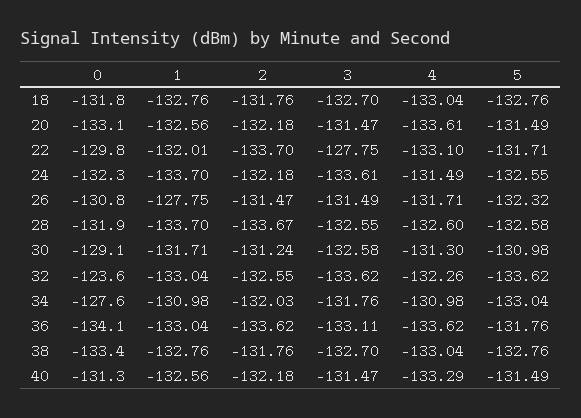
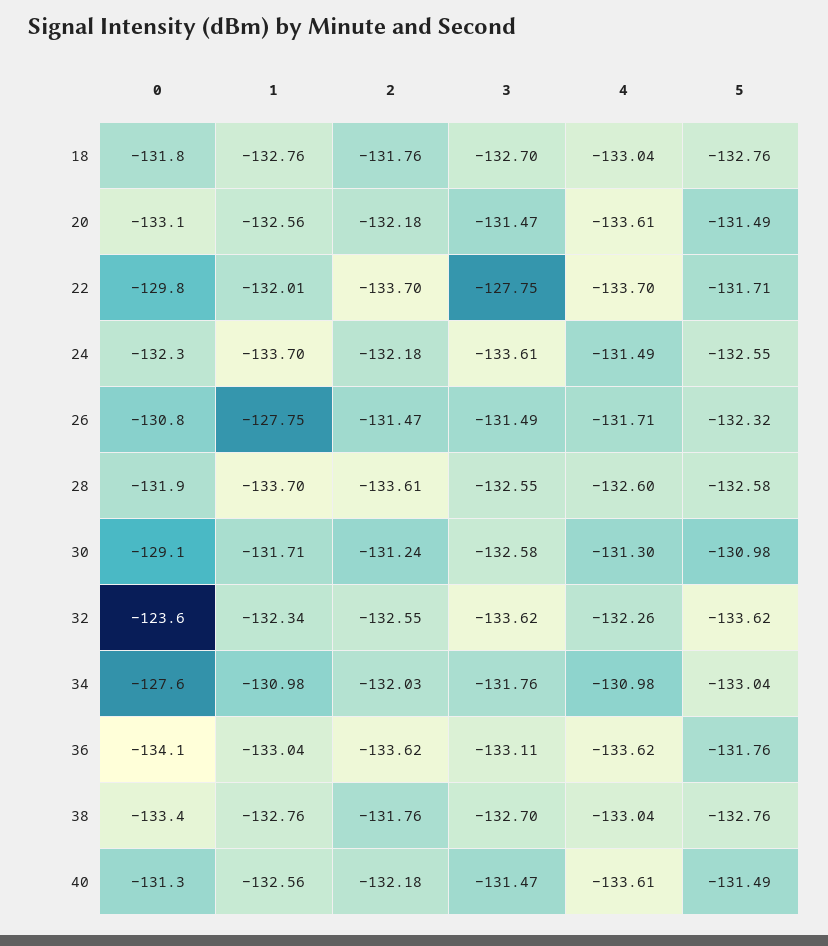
  {
    "0": {
      "18": -131.8,
      "20": -133.1,
      "22": -129.8,
      "24": -132.3,
      "26": -130.8,
      "28": -131.9,
      "30": -129.1,
      "32": -123.6,
      "34": -127.6,
      "36": -134.1,
      "38": -133.4,
      "40": -131.3
    },
    "1": {
      "18": -132.76,
      "20": -132.56,
      "22": -132.01,
      "24": -133.7,
      "26": -127.75,
      "28": -133.7,
      "30": -131.71,
-     "32": -133.04,
+     "32": -132.34,
      "34": -130.98,
      "36": -133.04,
      "38": -132.76,
      "40": -132.56
    },
    "2": {
      "18": -131.76,
      "20": -132.18,
      "22": -133.7,
      "24": -132.18,
      "26": -131.47,
-     "28": -133.67,
+     "28": -133.61,
      "30": -131.24,
      "32": -132.55,
      "34": -132.03,
      "36": -133.62,
      "38": -131.76,
      "40": -132.18
    },
    "3": {
      "18": -132.7,
      "20": -131.47,
      "22": -127.75,
      "24": -133.61,
      "26": -131.49,
      "28": -132.55,
      "30": -132.58,
      "32": -133.62,
      "34": -131.76,
      "36": -133.11,
      "38": -132.7,
      "40": -131.47
    },
    "4": {
      "18": -133.04,
      "20": -133.61,
-     "22": -133.1,
+     "22": -133.7,
      "24": -131.49,
      "26": -131.71,
      "28": -132.6,
      "30": -131.3,
      "32": -132.26,
      "34": -130.98,
      "36": -133.62,
      "38": -133.04,
-     "40": -133.29
+     "40": -133.61
    },
    "5": {
      "18": -132.76,
      "20": -131.49,
      "22": -131.71,
      "24": -132.55,
      "26": -132.32,
      "28": -132.58,
      "30": -130.98,
      "32": -133.62,
      "34": -133.04,
      "36": -131.76,
      "38": -132.76,
      "40": -131.49
    }
  }

